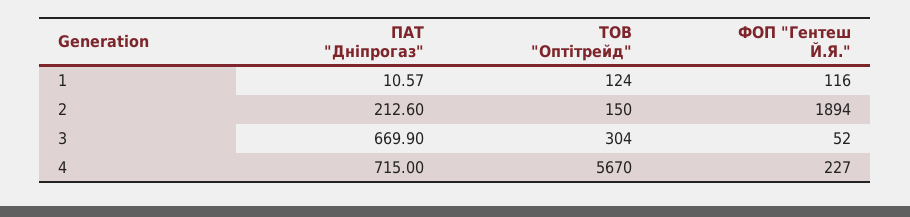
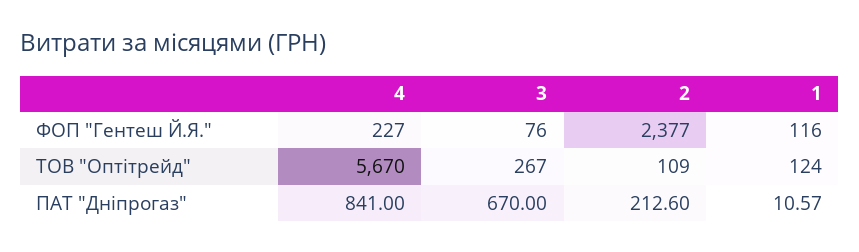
  {
    "ПАТ \"Дніпрогаз\"": {
      "1": 10.57,
      "2": 212.6,
-     "3": 669.9,
+     "3": 670,
-     "4": 715
+     "4": 841
    },
    "ТОВ \"Оптітрейд\"": {
      "1": 124,
-     "2": 150,
+     "2": 109,
-     "3": 304,
+     "3": 267,
      "4": 5670
    },
    "ФОП \"Гентеш Й.Я.\"": {
      "1": 116,
-     "2": 1894,
+     "2": 2377,
-     "3": 52,
+     "3": 76,
      "4": 227
    }
  }

